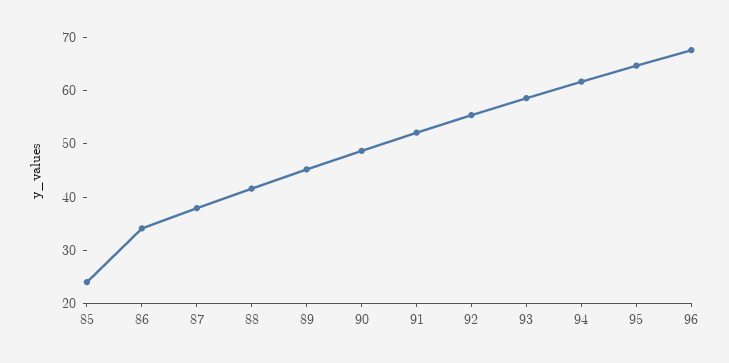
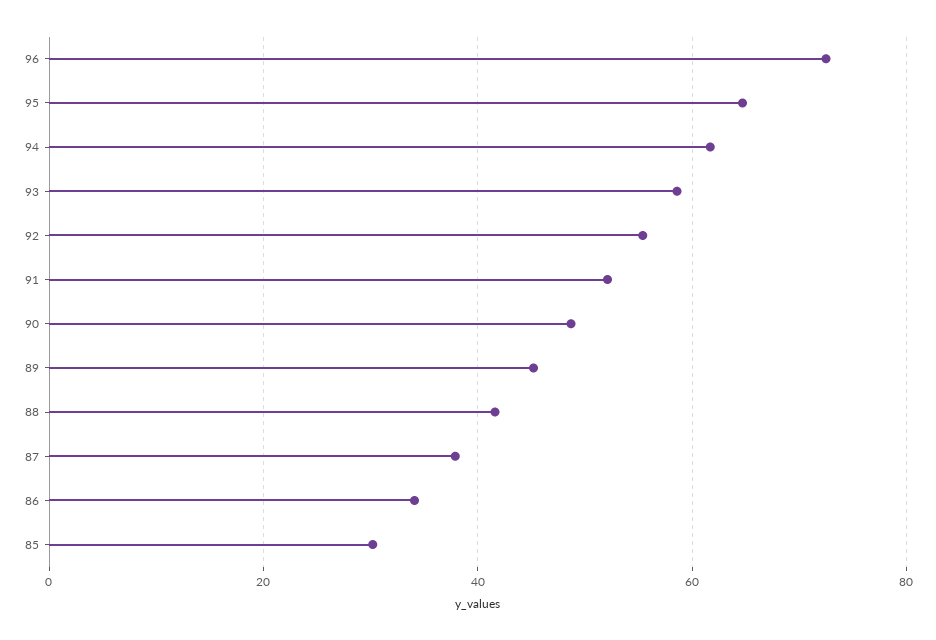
  {
-   "85": 24,
+   "85": 30,
    "86": 34,
    "87": 38,
    "88": 42,
    "89": 46,
    "90": 48,
    "91": 52,
    "92": 56,
    "93": 58,
    "94": 62,
    "95": 64,
-   "96": 68
+   "96": 72
  }

